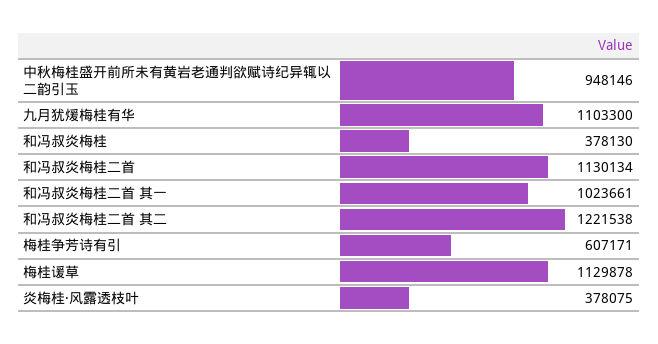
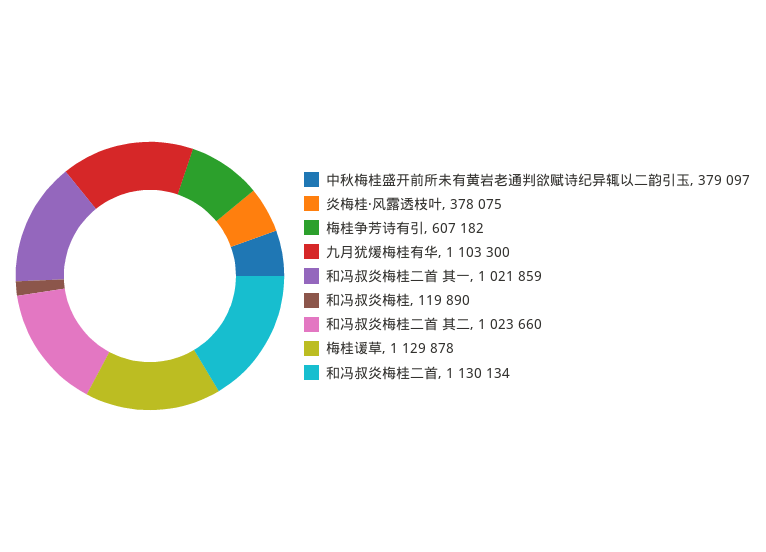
  {
-   "中秋梅桂盛开前所未有黄岩老通判欲赋诗纪异辄以二韵引玉": 948146,
+   "中秋梅桂盛开前所未有黄岩老通判欲赋诗纪异辄以二韵引玉": 379097,
    "九月犹煖梅桂有华": 1103300,
-   "和冯叔炎梅桂": 378130,
+   "和冯叔炎梅桂": 119890,
    "和冯叔炎梅桂二首": 1130134,
-   "和冯叔炎梅桂二首 其一": 1023661,
+   "和冯叔炎梅桂二首 其一": 1021859,
-   "和冯叔炎梅桂二首 其二": 1221538,
+   "和冯叔炎梅桂二首 其二": 1023660,
-   "梅桂争芳诗有引": 607171,
+   "梅桂争芳诗有引": 607182,
    "梅桂谖草": 1129878,
    "炎梅桂·风露透枝叶": 378075
  }

